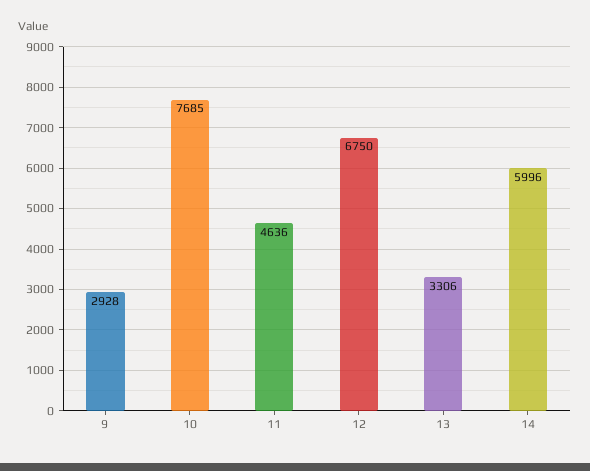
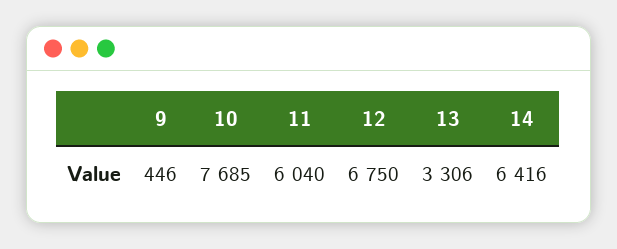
  {
-   "9": 2928,
+   "9": 446,
    "10": 7685,
-   "11": 4636,
+   "11": 6040,
    "12": 6750,
    "13": 3306,
-   "14": 5996
+   "14": 6416
  }

